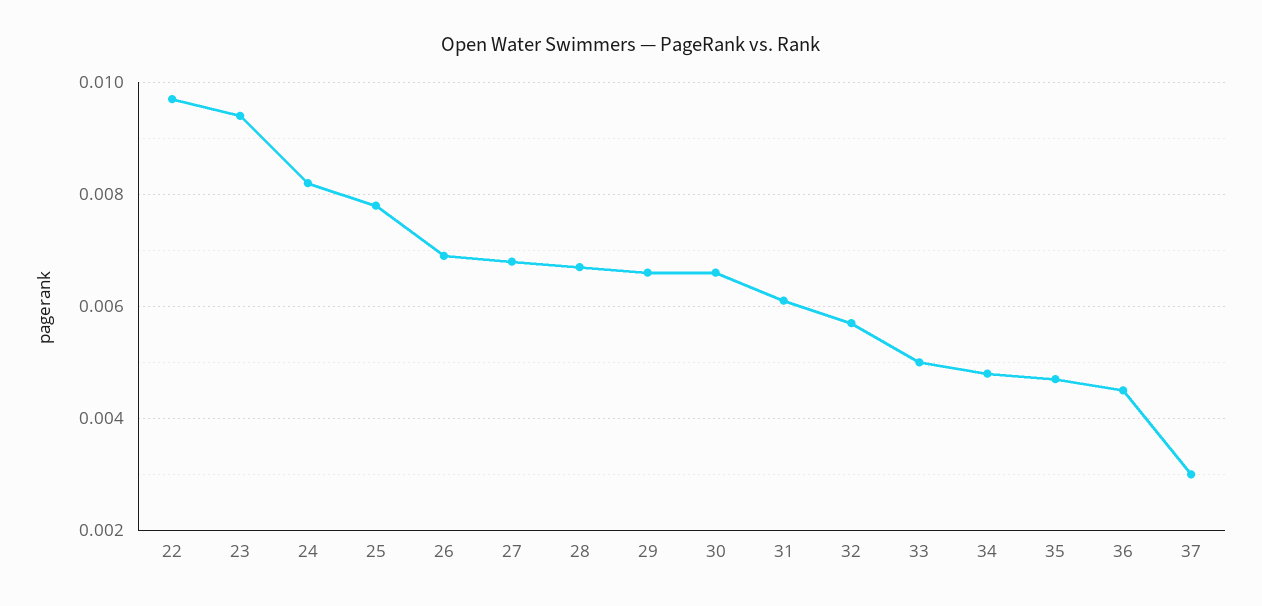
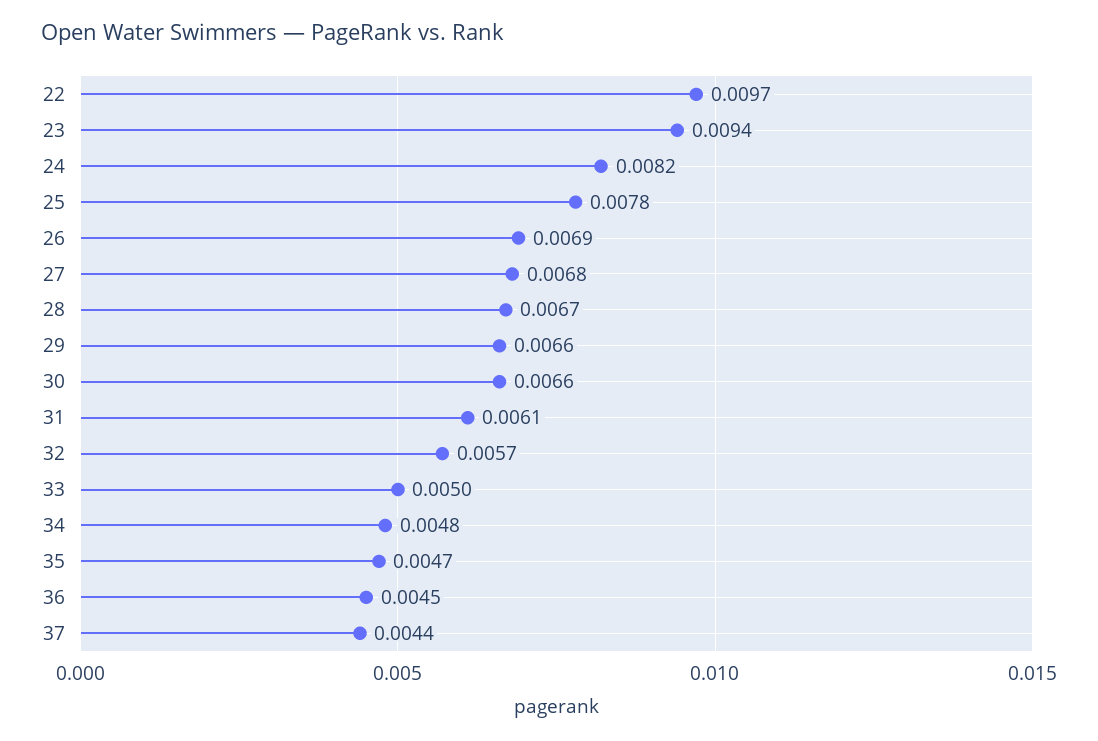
  {
    "22": 0.0097,
    "23": 0.0094,
    "24": 0.0082,
    "25": 0.0078,
    "26": 0.0069,
    "27": 0.0068,
    "28": 0.0067,
    "29": 0.0066,
    "30": 0.0066,
    "31": 0.0061,
    "32": 0.0057,
    "33": 0.005,
    "34": 0.0048,
    "35": 0.0047,
    "36": 0.0045,
-   "37": 0.003
+   "37": 0.0044
  }

